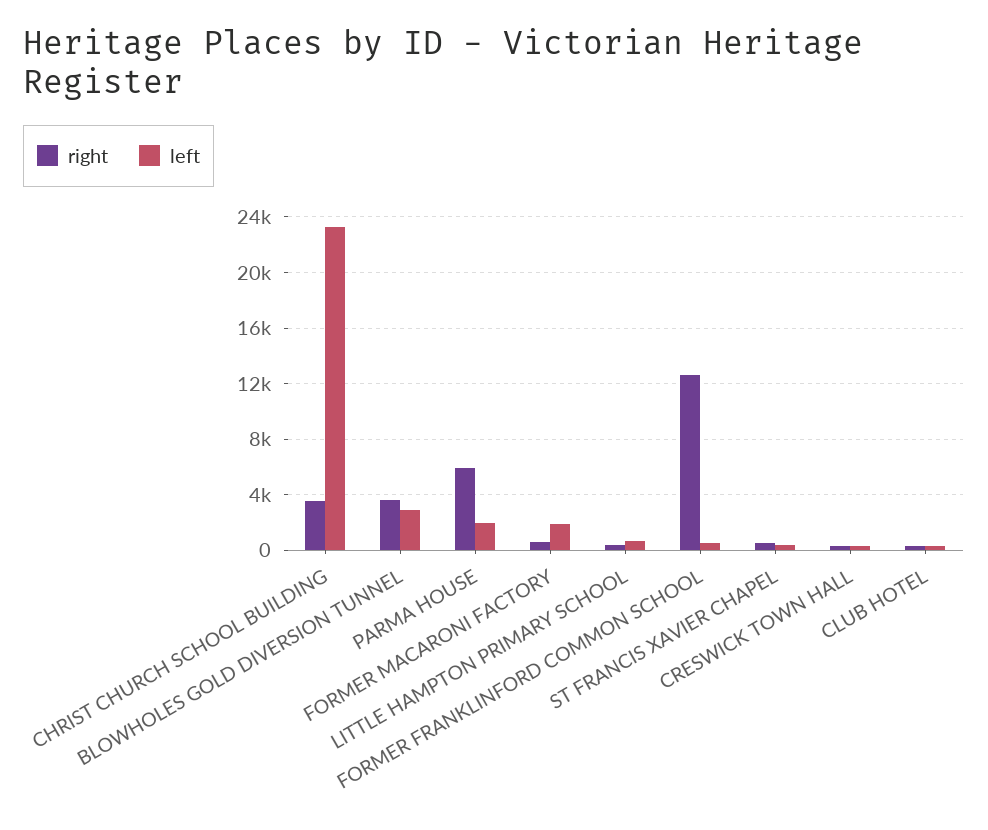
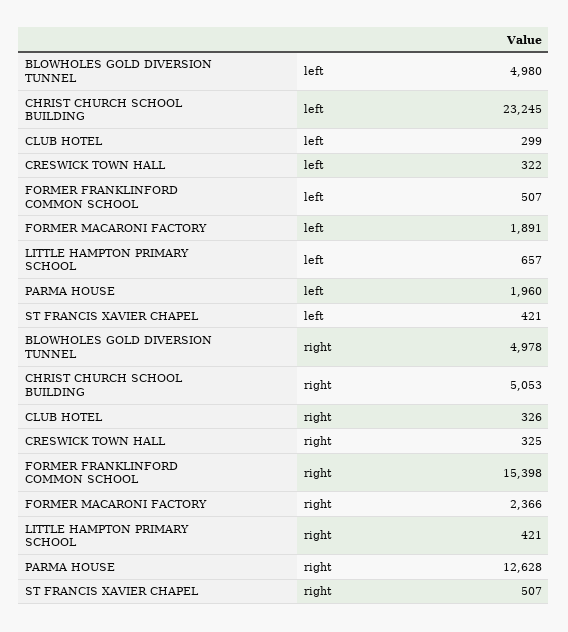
  {
    "right": {
-     "CHRIST CHURCH SCHOOL BUILDING": 3500,
+     "CHRIST CHURCH SCHOOL BUILDING": 5053,
-     "BLOWHOLES GOLD DIVERSION TUNNEL": 3500,
+     "BLOWHOLES GOLD DIVERSION TUNNEL": 4978,
-     "PARMA HOUSE": 6000,
+     "PARMA HOUSE": 12628,
-     "FORMER MACARONI FACTORY": 500,
+     "FORMER MACARONI FACTORY": 2366,
      "LITTLE HAMPTON PRIMARY SCHOOL": 421,
-     "FORMER FRANKLINFORD COMMON SCHOOL": 12500,
+     "FORMER FRANKLINFORD COMMON SCHOOL": 15398,
      "ST FRANCIS XAVIER CHAPEL": 507,
      "CRESWICK TOWN HALL": 325,
      "CLUB HOTEL": 326
    },
    "left": {
      "CHRIST CHURCH SCHOOL BUILDING": 23245,
-     "BLOWHOLES GOLD DIVERSION TUNNEL": 3000,
+     "BLOWHOLES GOLD DIVERSION TUNNEL": 4980,
      "PARMA HOUSE": 1960,
      "FORMER MACARONI FACTORY": 1891,
      "LITTLE HAMPTON PRIMARY SCHOOL": 657,
      "FORMER FRANKLINFORD COMMON SCHOOL": 507,
      "ST FRANCIS XAVIER CHAPEL": 421,
      "CRESWICK TOWN HALL": 322,
      "CLUB HOTEL": 299
    }
  }

